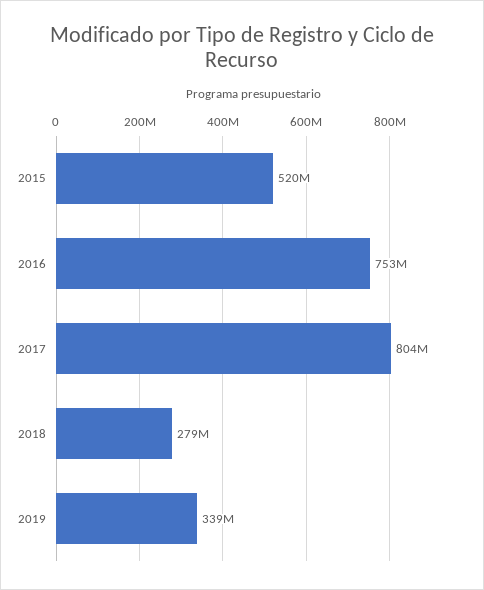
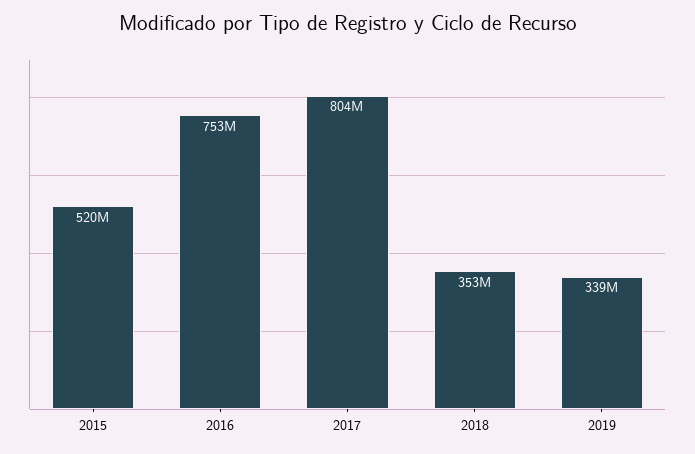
  {
    "2015": 520000000,
    "2016": 753000000,
    "2017": 804000000,
-   "2018": 279000000,
+   "2018": 353000000,
    "2019": 339000000
  }

